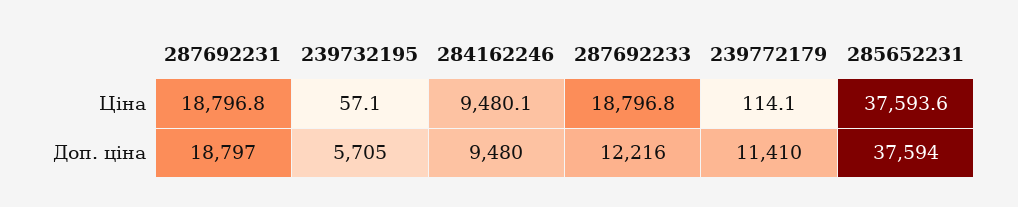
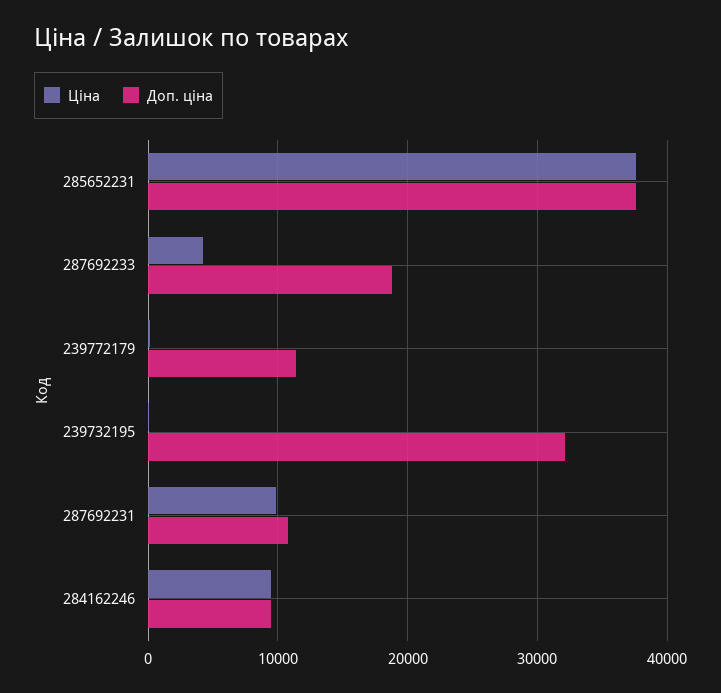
  {
    "Ціна": {
-     "287692231": 18796.8,
+     "287692231": 10000,
      "239732195": 57.1,
      "284162246": 9480.1,
-     "287692233": 18796.8,
+     "287692233": 4000,
      "239772179": 114.1,
      "285652231": 37593.6
    },
    "Доп. ціна": {
-     "287692231": 18797,
+     "287692231": 11000,
-     "239732195": 5705,
+     "239732195": 32000,
      "284162246": 9480,
-     "287692233": 12216,
+     "287692233": 19000,
      "239772179": 11410,
      "285652231": 37594
    }
  }

